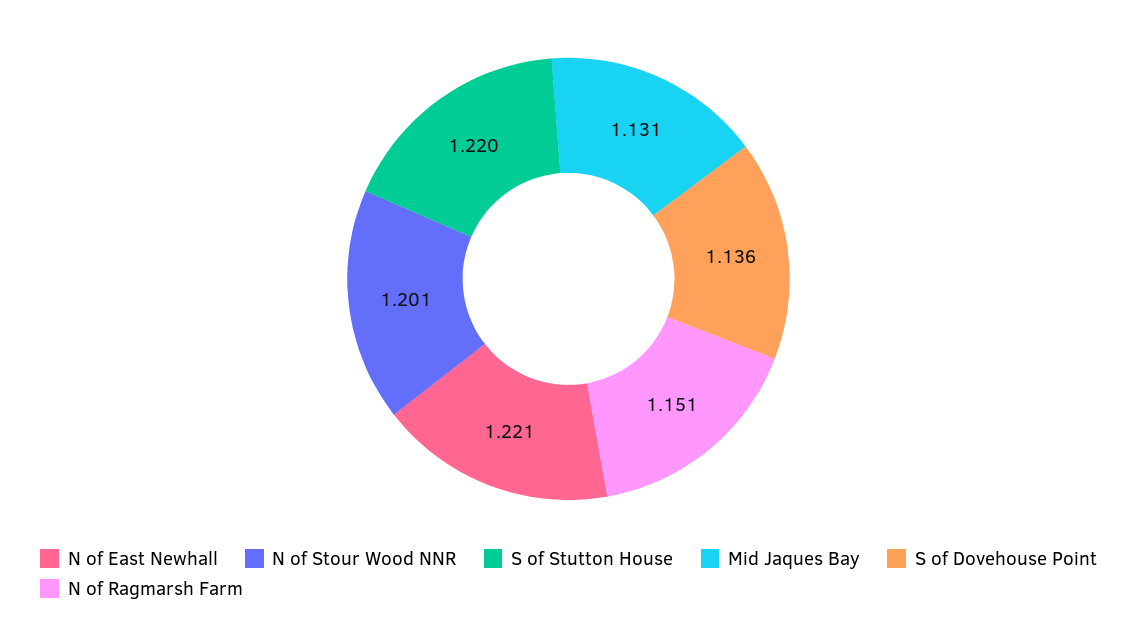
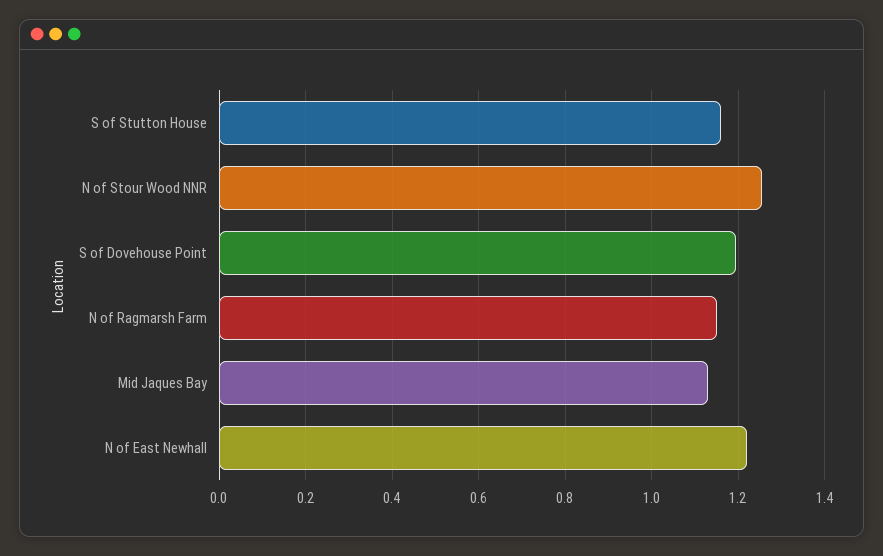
  {
    "N of East Newhall": 1.221,
-   "N of Stour Wood NNR": 1.201,
+   "N of Stour Wood NNR": 1.26,
-   "S of Stutton House": 1.22,
+   "S of Stutton House": 1.16,
    "Mid Jaques Bay": 1.131,
-   "S of Dovehouse Point": 1.136,
+   "S of Dovehouse Point": 1.2,
    "N of Ragmarsh Farm": 1.151
  }

